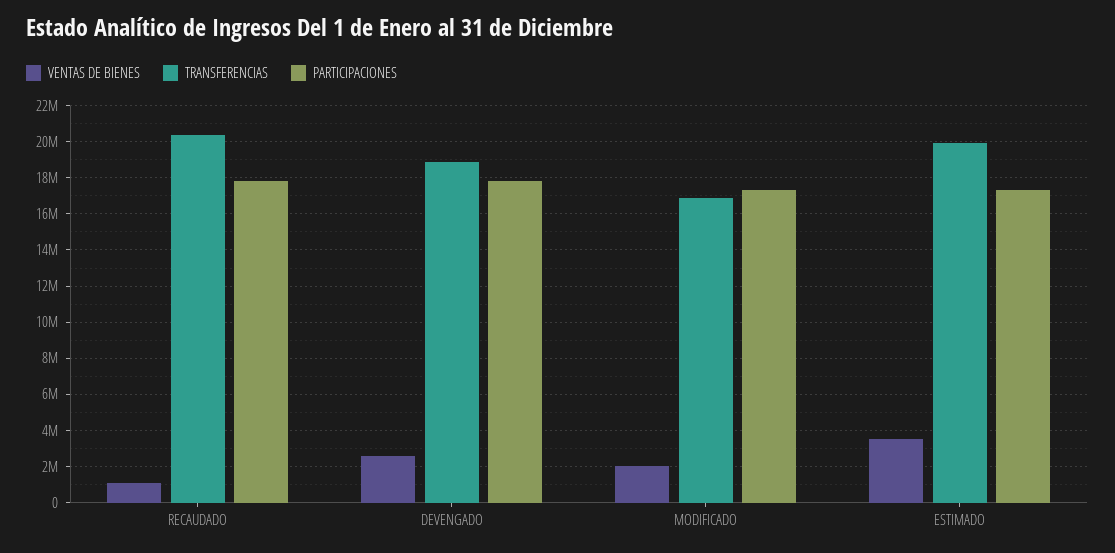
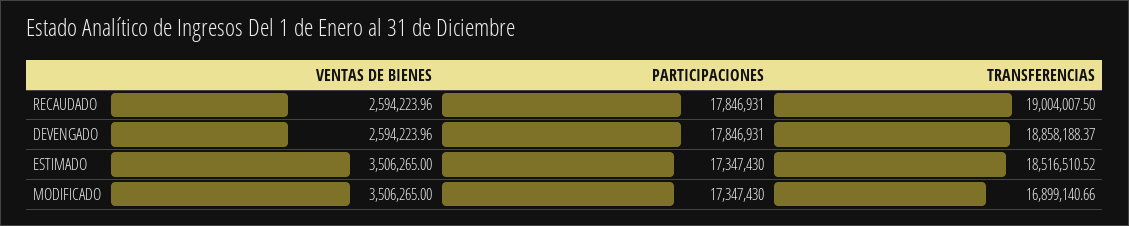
  {
    "VENTAS DE BIENES": {
-     "RECAUDADO": 1000000,
+     "RECAUDADO": 2594223.96,
      "DEVENGADO": 2594223.96,
-     "MODIFICADO": 2000000,
+     "MODIFICADO": 3506265,
      "ESTIMADO": 3506265
    },
    "TRANSFERENCIAS": {
-     "RECAUDADO": 20500000,
+     "RECAUDADO": 19004007.5,
      "DEVENGADO": 18858188.37,
      "MODIFICADO": 16899140.66,
-     "ESTIMADO": 20000000
+     "ESTIMADO": 18516510.52
    },
    "PARTICIPACIONES": {
      "RECAUDADO": 17846931,
      "DEVENGADO": 17846931,
      "MODIFICADO": 17347430,
      "ESTIMADO": 17347430
    }
  }

